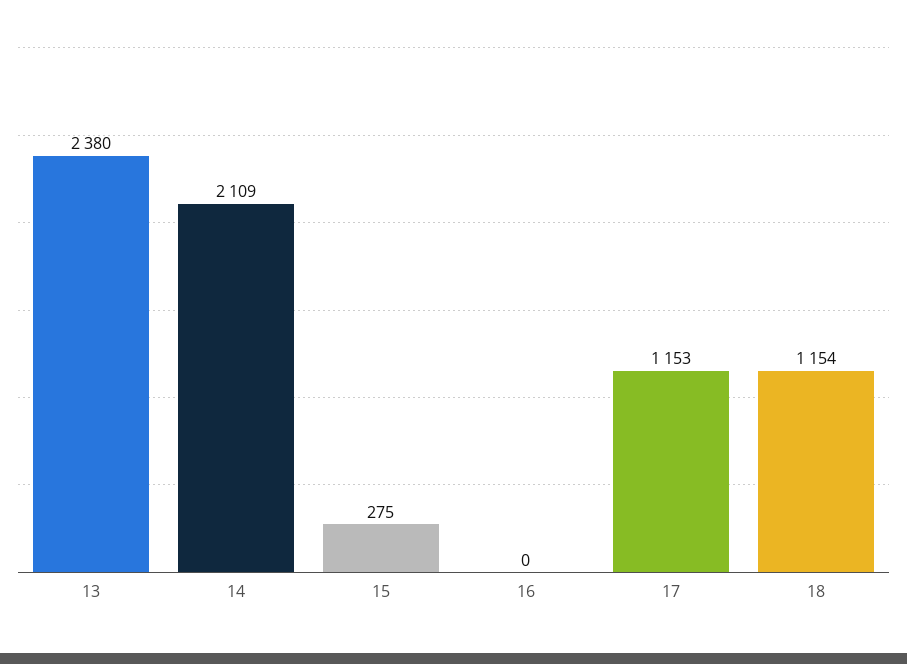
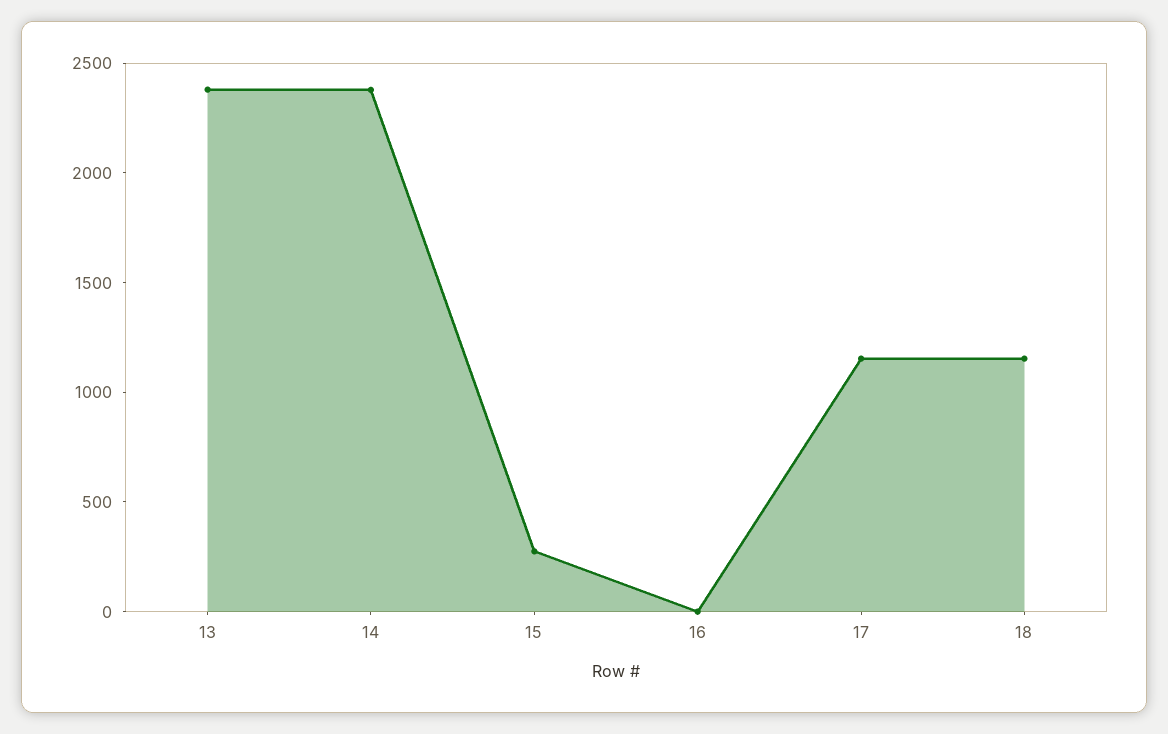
  {
    "13": 2380,
-   "14": 2109,
+   "14": 2400,
    "15": 275,
    "16": 0,
    "17": 1153,
    "18": 1154
  }

